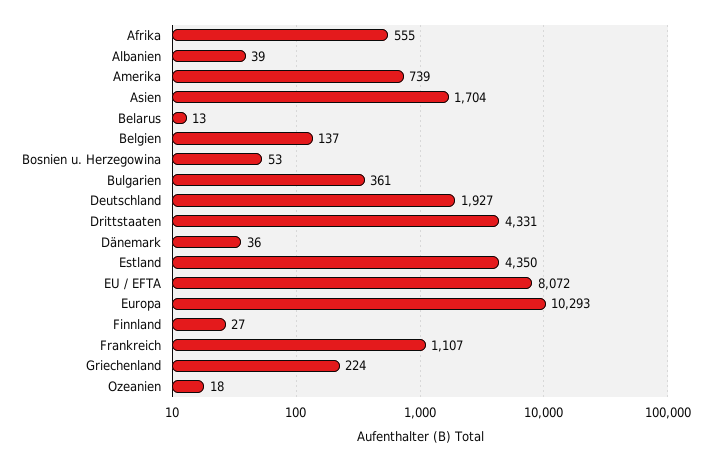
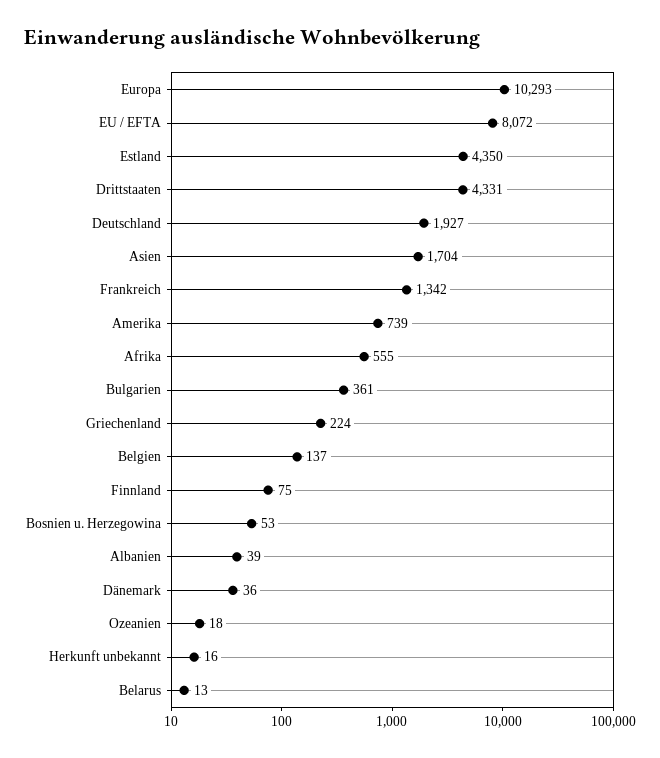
  {
    "Afrika": 555,
    "Albanien": 39,
    "Amerika": 739,
    "Asien": 1704,
    "Belarus": 13,
    "Belgien": 137,
    "Bosnien u. Herzegowina": 53,
    "Bulgarien": 361,
    "Deutschland": 1927,
    "Drittstaaten": 4331,
    "Dänemark": 36,
    "Estland": 4350,
    "EU / EFTA": 8072,
    "Europa": 10293,
-   "Finnland": 27,
+   "Finnland": 75,
-   "Frankreich": 1107,
+   "Frankreich": 1342,
    "Griechenland": 224,
-   "Ozeanien": 18
+   "Ozeanien": 18,
+   "Herkunft unbekannt": 16
  }

